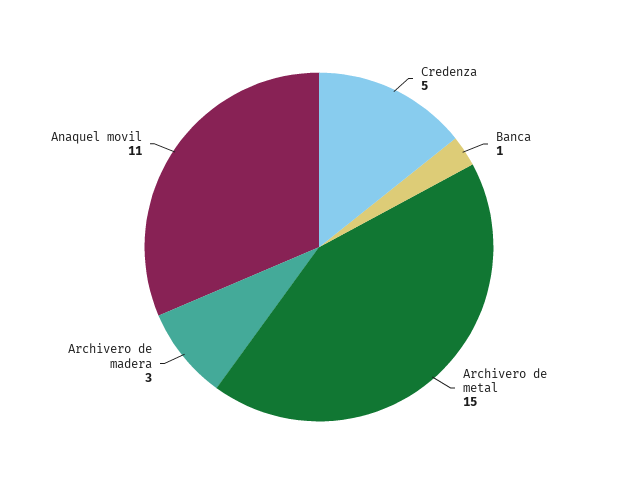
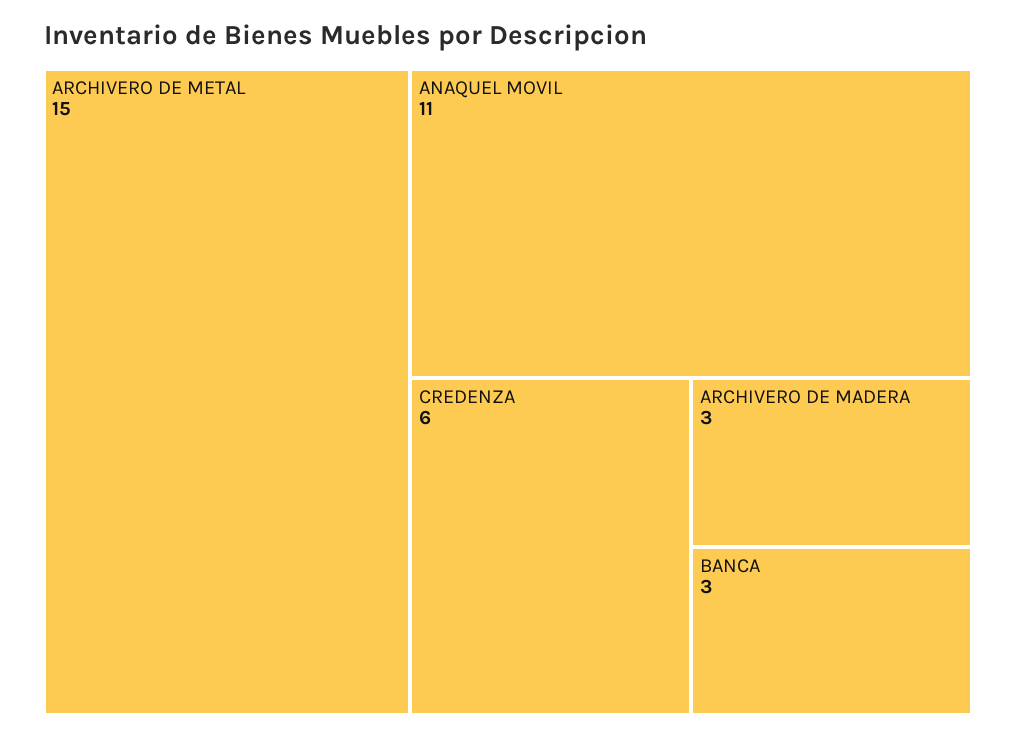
  {
-   "Credenza": 5,
+   "Credenza": 6,
-   "Banca": 1,
+   "Banca": 3,
    "Archivero de metal": 15,
    "Archivero de madera": 3,
    "Anaquel movil": 11
  }

